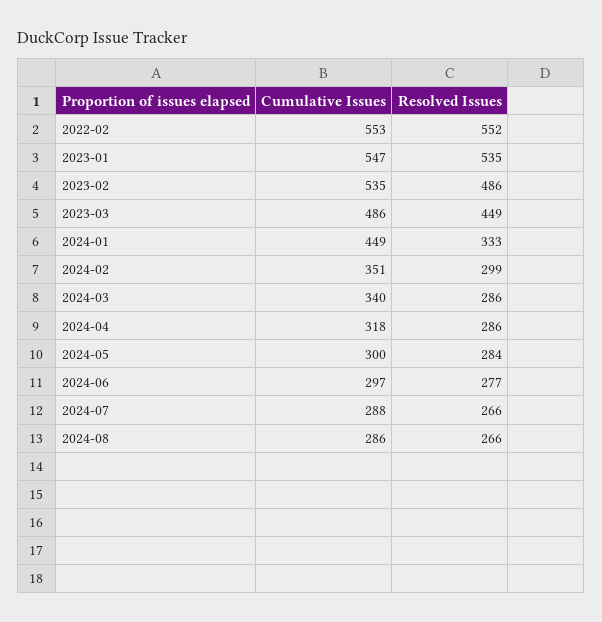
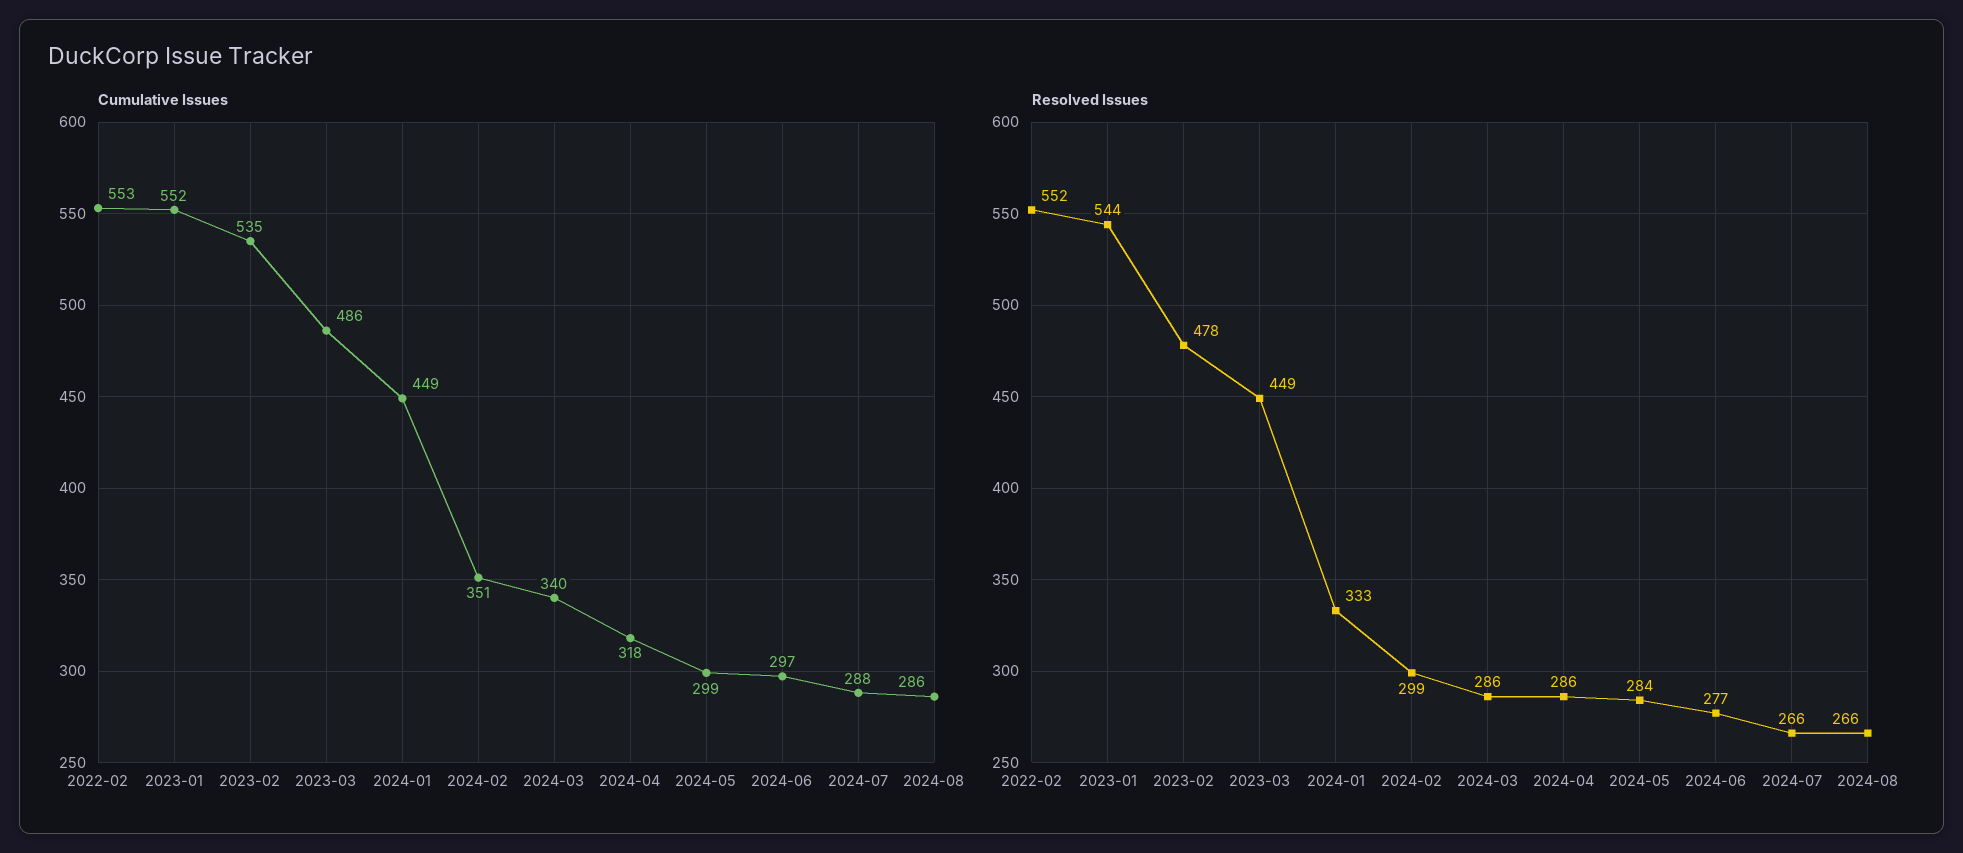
  {
    "Cumulative Issues": {
      "2022-02": 553,
-     "2023-01": 547,
+     "2023-01": 552,
      "2023-02": 535,
      "2023-03": 486,
      "2024-01": 449,
      "2024-02": 351,
      "2024-03": 340,
      "2024-04": 318,
-     "2024-05": 300,
+     "2024-05": 299,
      "2024-06": 297,
      "2024-07": 288,
      "2024-08": 286
    },
    "Resolved Issues": {
      "2022-02": 552,
-     "2023-01": 535,
+     "2023-01": 544,
-     "2023-02": 486,
+     "2023-02": 478,
      "2023-03": 449,
      "2024-01": 333,
      "2024-02": 299,
      "2024-03": 286,
      "2024-04": 286,
      "2024-05": 284,
      "2024-06": 277,
      "2024-07": 266,
      "2024-08": 266
    }
  }

